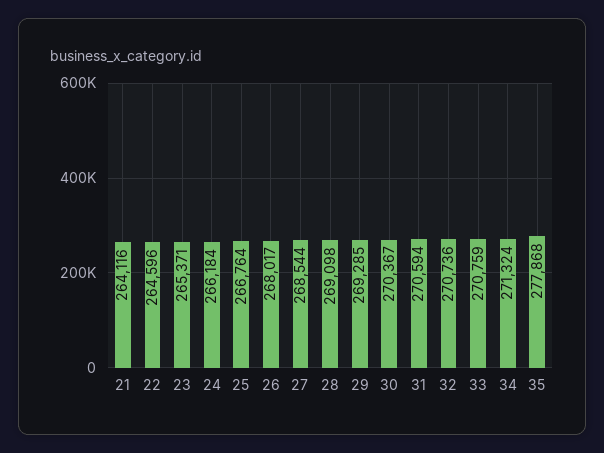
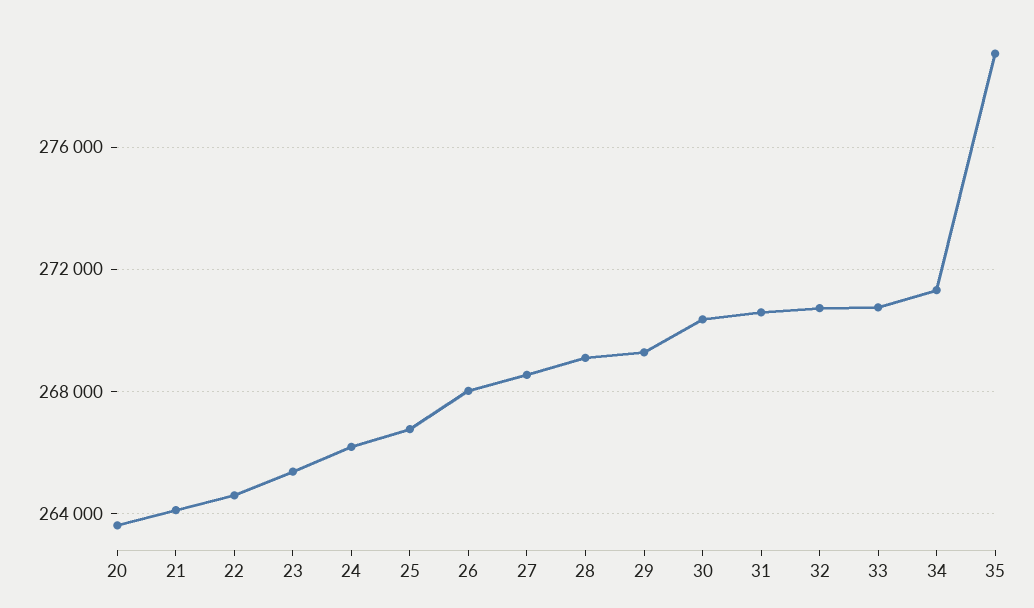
  {
    "21": 264116,
    "22": 264596,
    "23": 265371,
    "24": 266184,
    "25": 266764,
    "26": 268017,
    "27": 268544,
    "28": 269098,
    "29": 269285,
    "30": 270367,
    "31": 270594,
    "32": 270736,
    "33": 270759,
    "34": 271324,
-   "35": 277868
+   "35": 279000,
+   "20": 263500
  }

